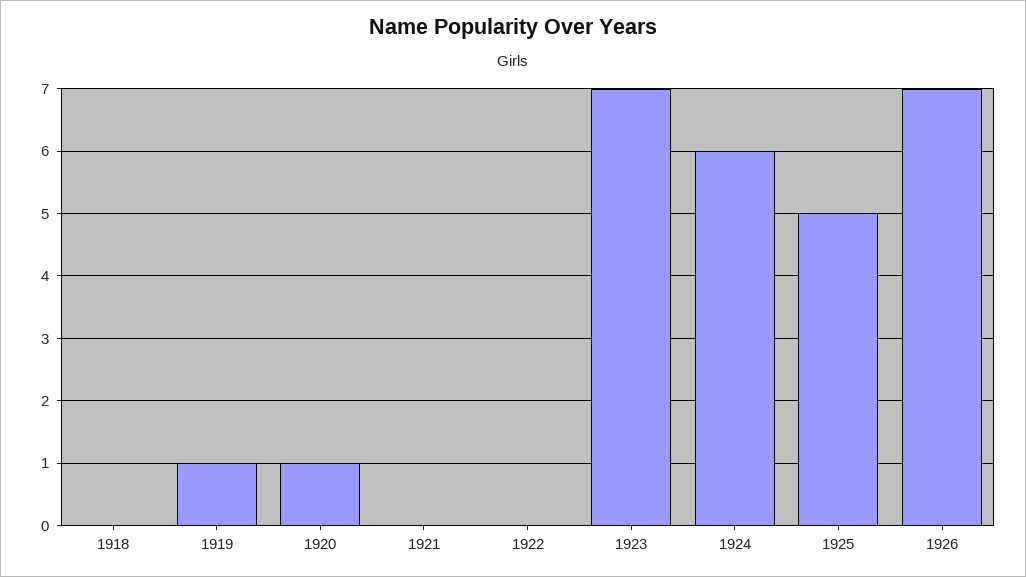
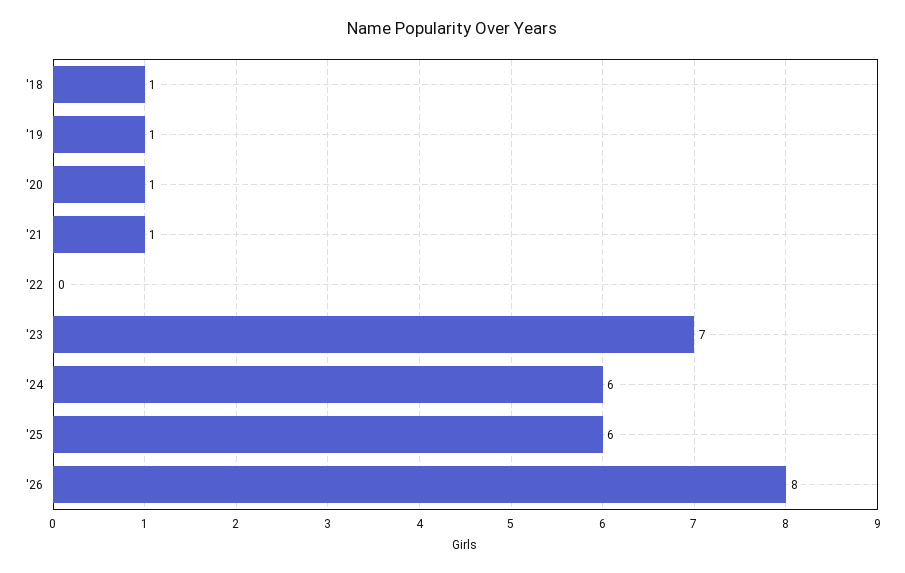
  {
-   "1918": 0,
+   "1918": 1,
    "1919": 1,
    "1920": 1,
-   "1921": 0,
+   "1921": 1,
    "1922": 0,
    "1923": 7,
    "1924": 6,
-   "1925": 5,
+   "1925": 6,
-   "1926": 7
+   "1926": 8
  }

